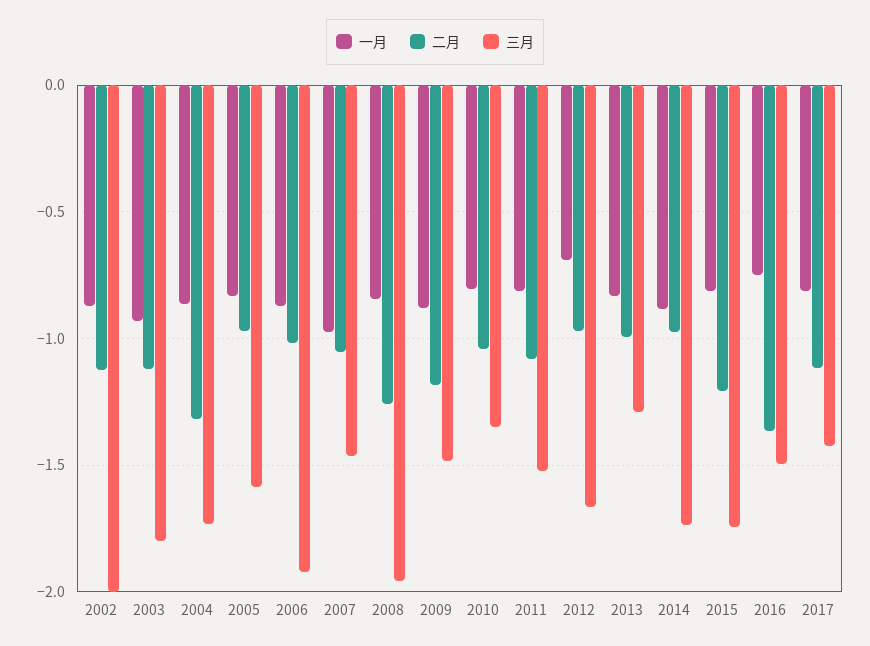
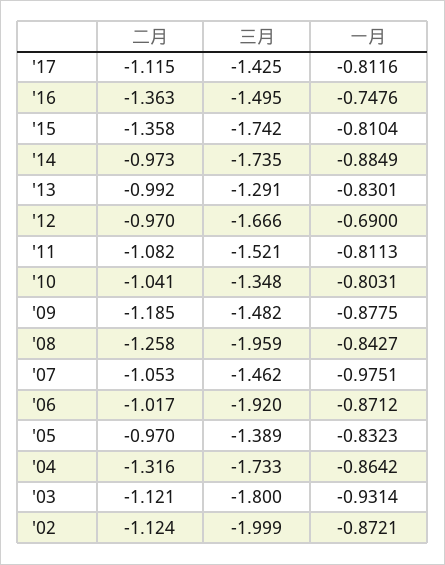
  {
    "一月": {
      "2002": -0.8721,
      "2003": -0.9314,
      "2004": -0.8642,
      "2005": -0.8323,
      "2006": -0.8712,
      "2007": -0.9751,
      "2008": -0.8427,
      "2009": -0.8775,
      "2010": -0.8031,
      "2011": -0.8113,
      "2012": -0.69,
      "2013": -0.8301,
      "2014": -0.8849,
      "2015": -0.8104,
      "2016": -0.7476,
      "2017": -0.8116
    },
    "二月": {
      "2002": -1.124,
      "2003": -1.121,
      "2004": -1.316,
      "2005": -0.97,
      "2006": -1.017,
      "2007": -1.053,
      "2008": -1.258,
      "2009": -1.185,
      "2010": -1.041,
      "2011": -1.082,
      "2012": -0.97,
      "2013": -0.992,
      "2014": -0.973,
-     "2015": -1.2,
+     "2015": -1.358,
      "2016": -1.363,
      "2017": -1.115
    },
    "三月": {
      "2002": -1.999,
      "2003": -1.8,
      "2004": -1.733,
-     "2005": -1.6,
+     "2005": -1.389,
      "2006": -1.92,
      "2007": -1.462,
      "2008": -1.959,
      "2009": -1.482,
      "2010": -1.348,
      "2011": -1.521,
      "2012": -1.666,
      "2013": -1.291,
      "2014": -1.735,
      "2015": -1.742,
      "2016": -1.495,
      "2017": -1.425
    }
  }

